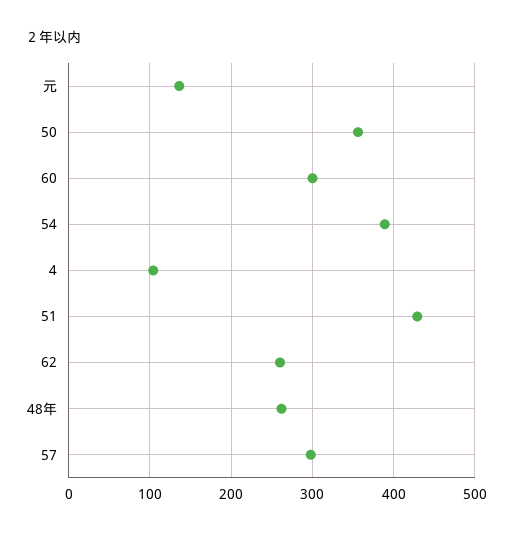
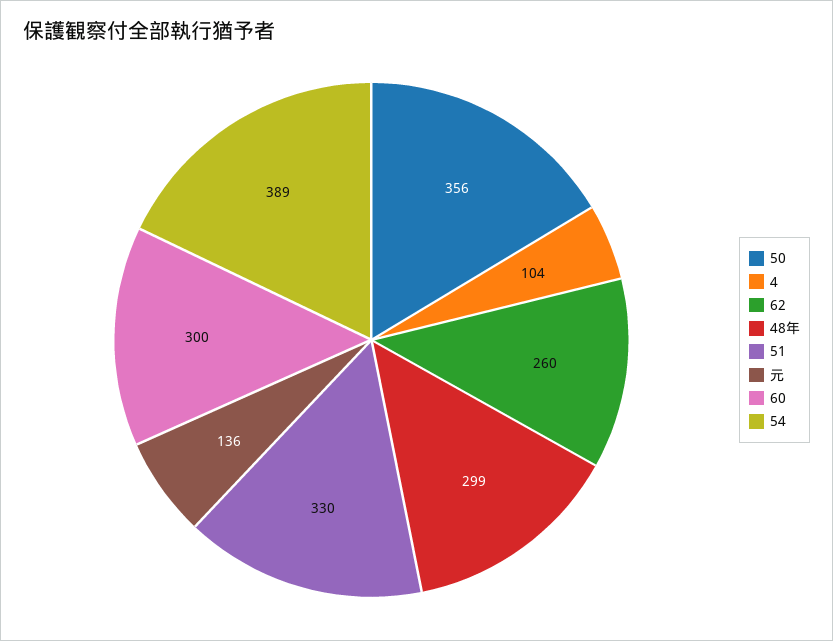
  {
    "元": 136,
    "50": 356,
    "60": 300,
    "54": 389,
    "4": 104,
-   "51": 430,
+   "51": 330,
    "62": 260,
-   "48年": 260,
+   "48年": 299
-   "57": 300
  }

